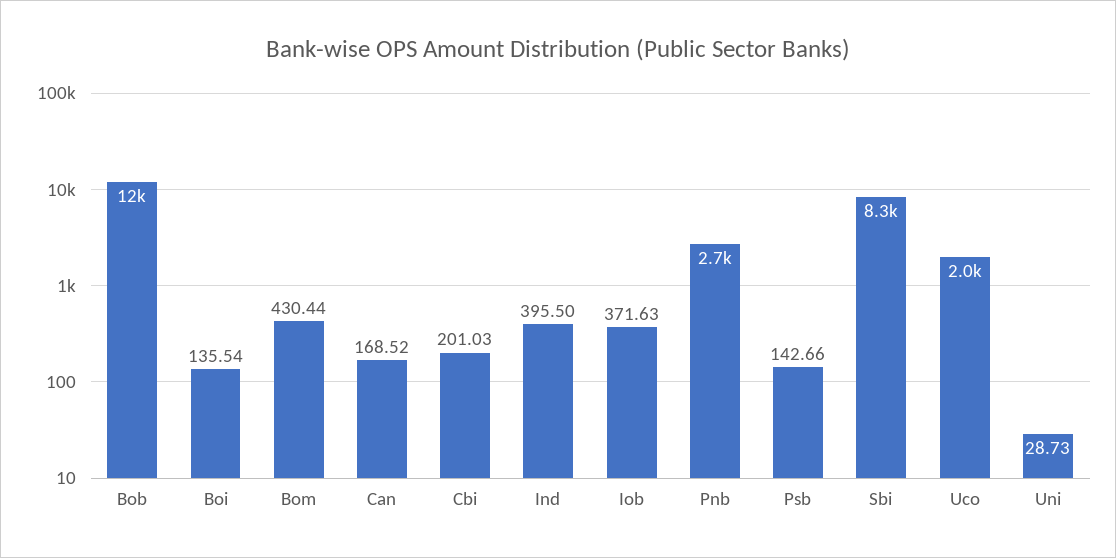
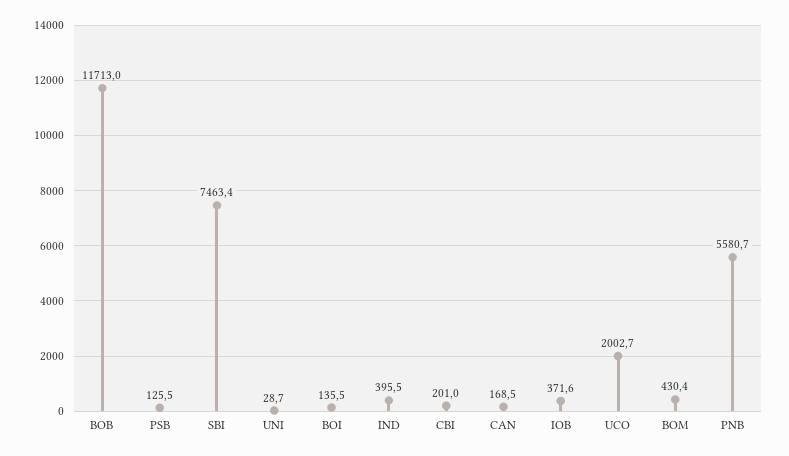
  {
    "Bob": 11713,
    "Boi": 135.54,
    "Bom": 430.44,
    "Can": 168.52,
    "Cbi": 201.03,
    "Ind": 395.5,
    "Iob": 371.63,
-   "Pnb": 2700,
+   "Pnb": 5580.7,
-   "Psb": 142.66,
+   "Psb": 125.5,
-   "Sbi": 8300,
+   "Sbi": 7463.4,
    "Uco": 2002.7,
    "Uni": 28.73
  }

